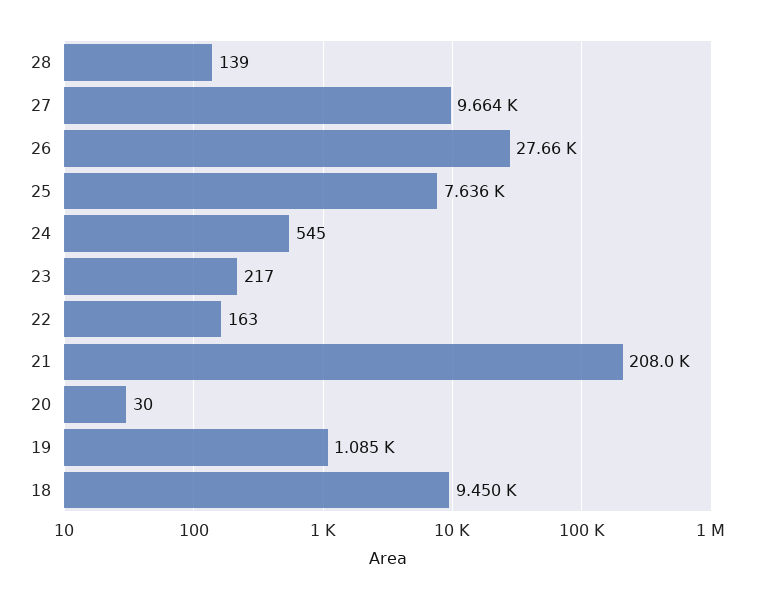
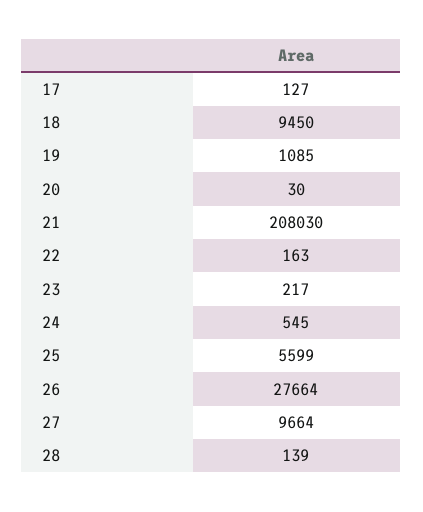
  {
    "28": 139,
    "27": 9664,
    "26": 27664,
-   "25": 7636,
+   "25": 5599,
    "24": 545,
    "23": 217,
    "22": 163,
    "21": 208030,
    "20": 30,
    "19": 1085,
-   "18": 9450
+   "18": 9450,
+   "17": 127
  }

